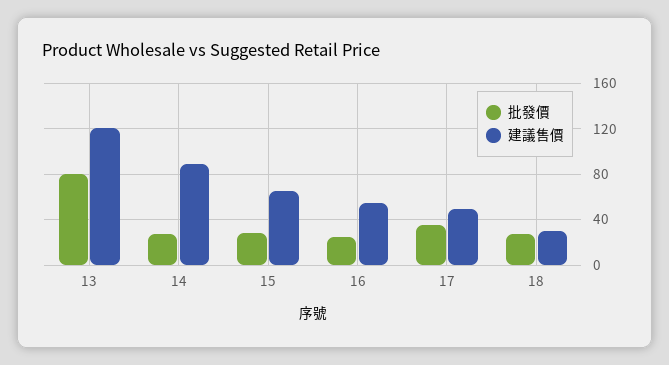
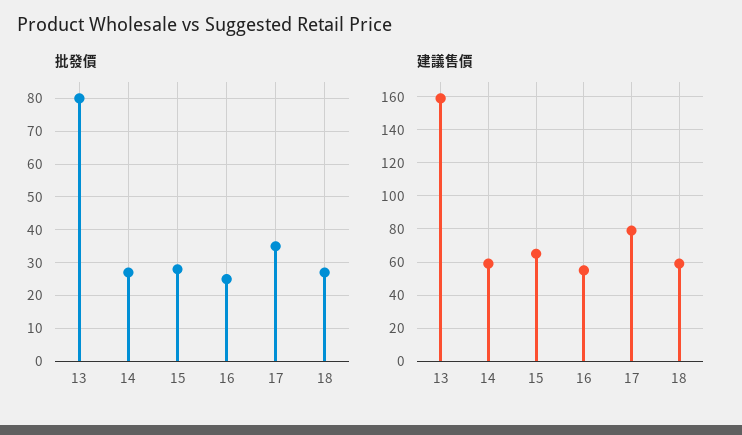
  {
    "批發價": {
      "13": 80,
      "14": 25,
      "15": 30,
      "16": 25,
      "17": 35,
      "18": 25
    },
    "建議售價": {
-     "13": 120,
+     "13": 160,
-     "14": 90,
+     "14": 60,
      "15": 65,
      "16": 55,
-     "17": 50,
+     "17": 80,
-     "18": 30
+     "18": 60
    }
  }

